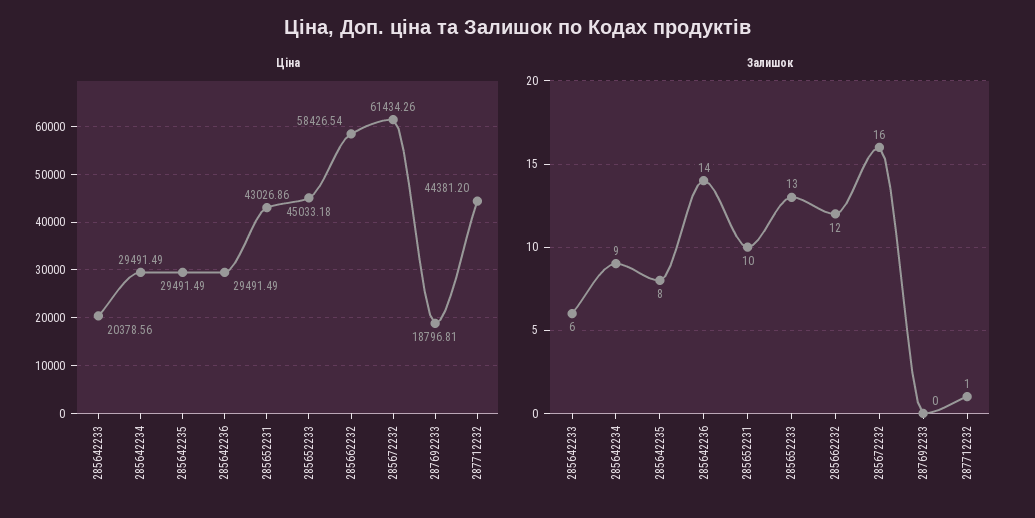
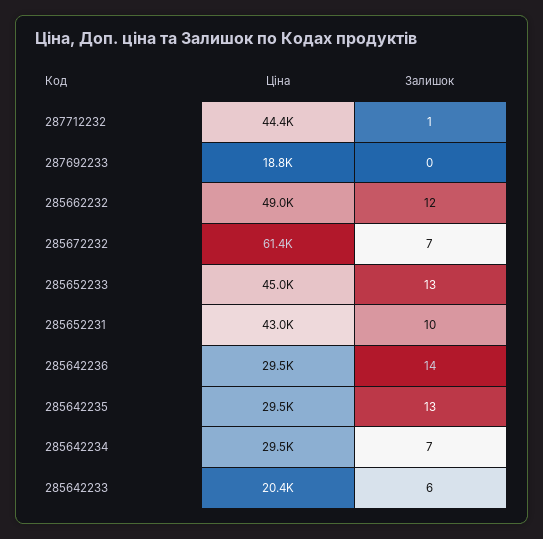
  {
    "Ціна": {
      "285642233": 20378.56,
      "285642234": 29491.49,
      "285642235": 29491.49,
      "285642236": 29491.49,
      "285652231": 43026.86,
      "285652233": 45033.18,
-     "285662232": 58426.54,
+     "285662232": 49000,
      "285672232": 61434.26,
      "287692233": 18796.81,
      "287712232": 44381.2
    },
    "Залишок": {
      "285642233": 6,
-     "285642234": 9,
+     "285642234": 7,
-     "285642235": 8,
+     "285642235": 13,
      "285642236": 14,
      "285652231": 10,
      "285652233": 13,
      "285662232": 12,
-     "285672232": 16,
+     "285672232": 7,
      "287692233": 0,
      "287712232": 1
    }
  }

